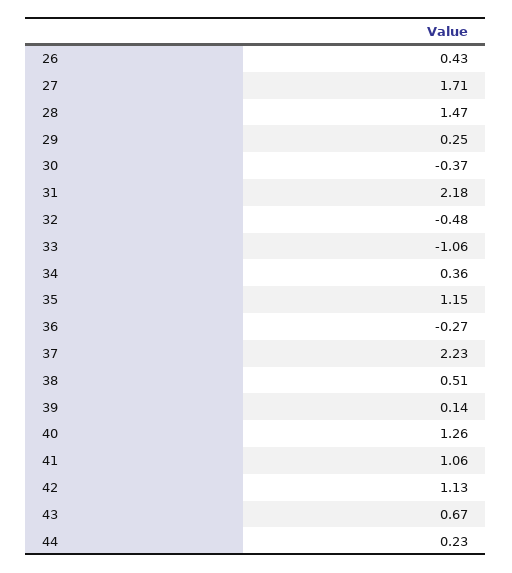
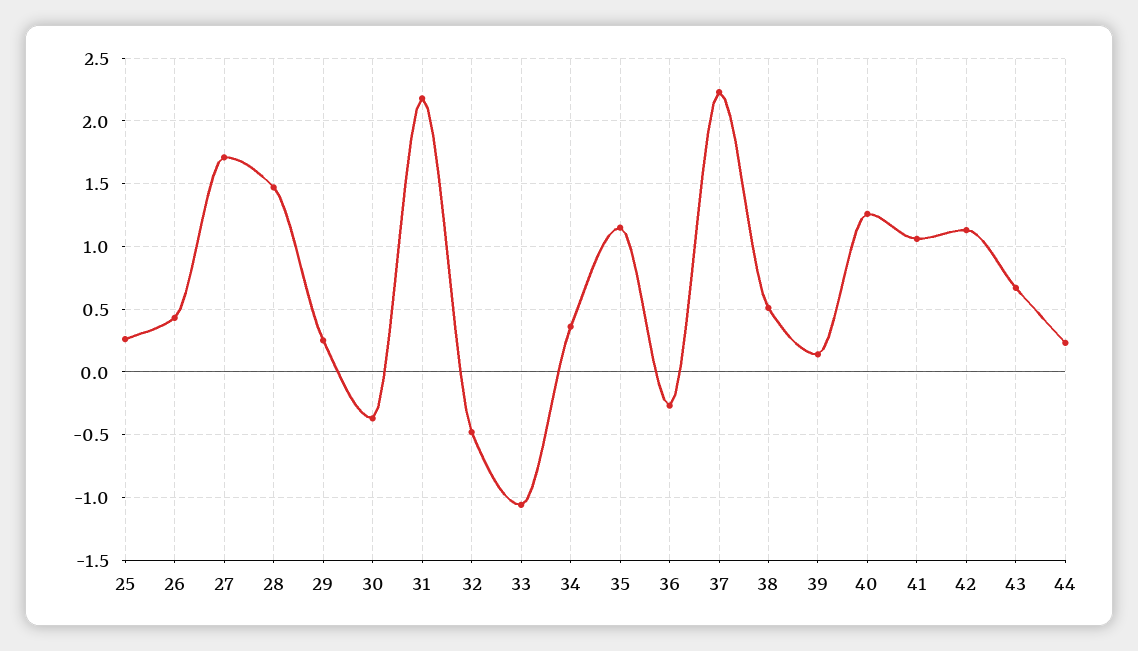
  {
    "26": 0.43,
    "27": 1.71,
    "28": 1.47,
    "29": 0.25,
    "30": -0.37,
    "31": 2.18,
    "32": -0.48,
    "33": -1.06,
    "34": 0.36,
    "35": 1.15,
    "36": -0.27,
    "37": 2.23,
    "38": 0.51,
    "39": 0.14,
    "40": 1.26,
    "41": 1.06,
    "42": 1.13,
    "43": 0.67,
-   "44": 0.23
+   "44": 0.23,
+   "25": 0.25
  }

